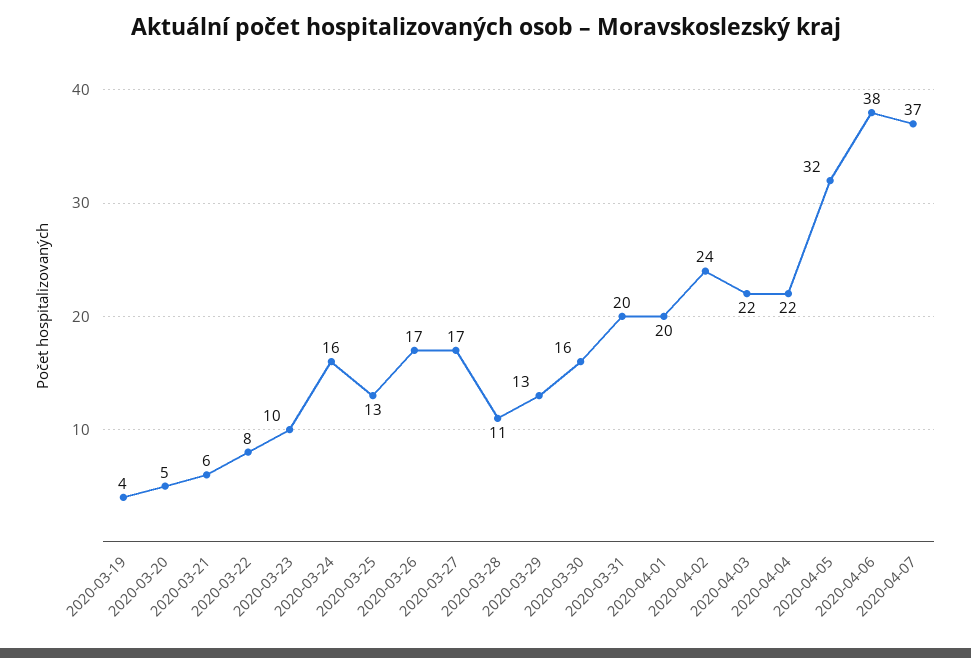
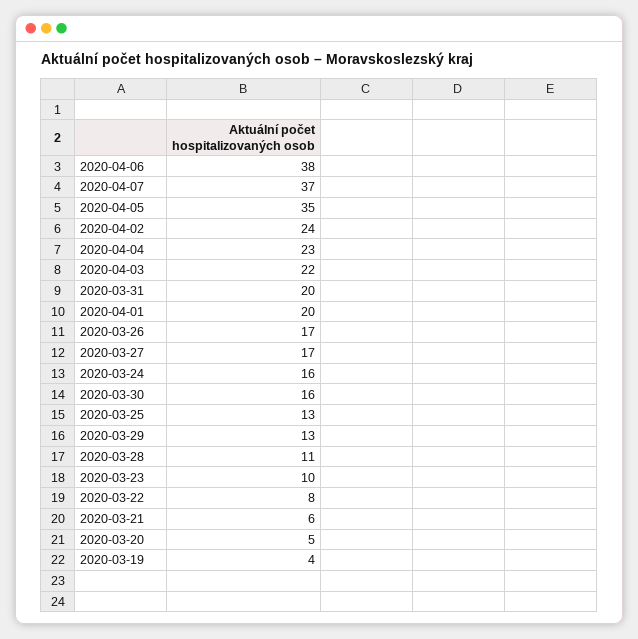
  {
    "2020-03-19": 4,
    "2020-03-20": 5,
    "2020-03-21": 6,
    "2020-03-22": 8,
    "2020-03-23": 10,
    "2020-03-24": 16,
    "2020-03-25": 13,
    "2020-03-26": 17,
    "2020-03-27": 17,
    "2020-03-28": 11,
    "2020-03-29": 13,
    "2020-03-30": 16,
    "2020-03-31": 20,
    "2020-04-01": 20,
    "2020-04-02": 24,
    "2020-04-03": 22,
-   "2020-04-04": 22,
+   "2020-04-04": 23,
-   "2020-04-05": 32,
+   "2020-04-05": 35,
    "2020-04-06": 38,
    "2020-04-07": 37
  }

